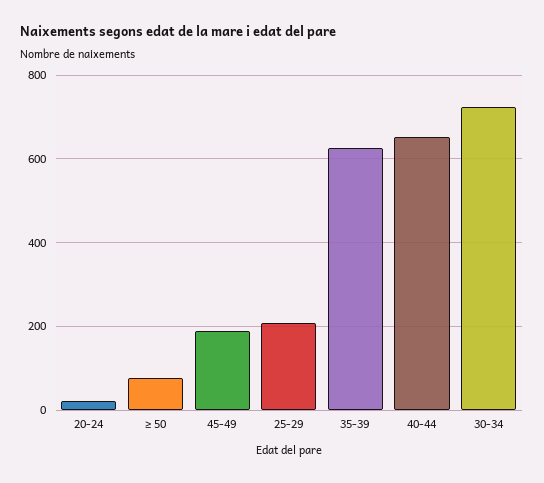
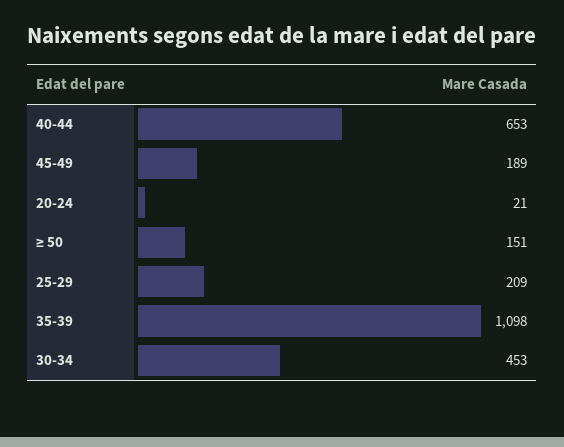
  {
    "20-24": 21,
-   "≥ 50": 80,
+   "≥ 50": 151,
    "45-49": 189,
    "25-29": 209,
-   "35-39": 620,
+   "35-39": 1098,
    "40-44": 653,
-   "30-34": 720
+   "30-34": 453
  }

